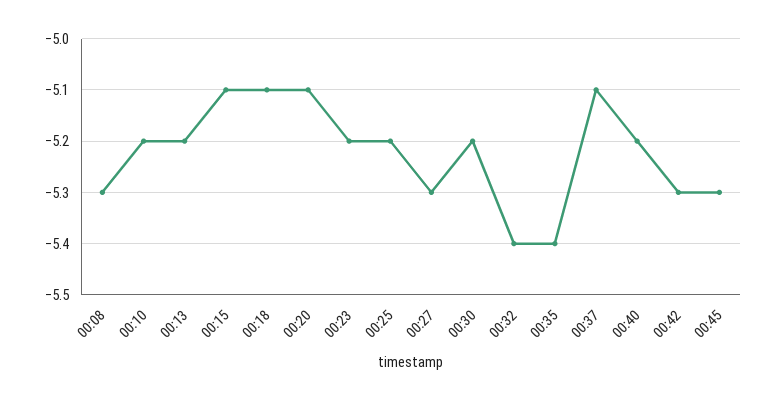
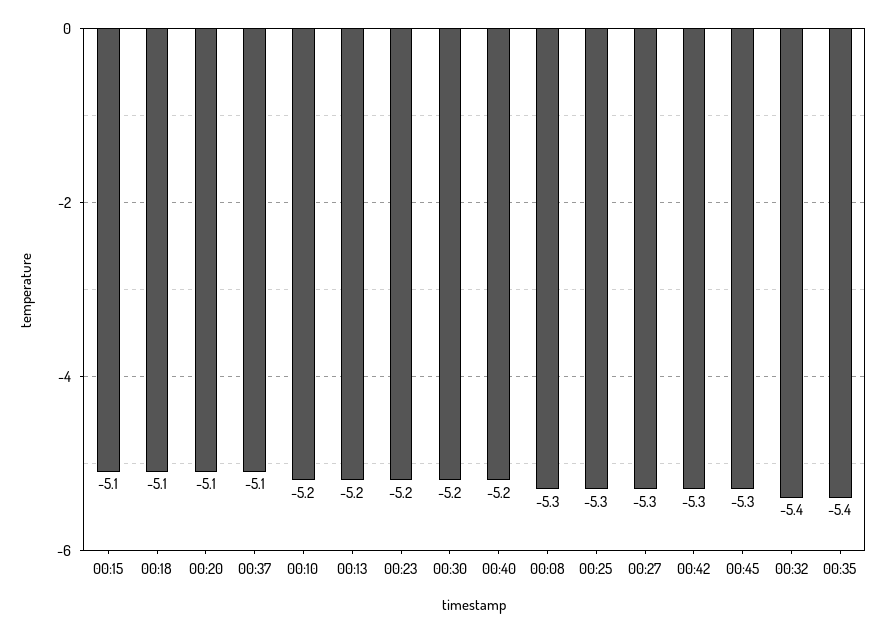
  {
    "00:08": -5.3,
    "00:10": -5.2,
    "00:13": -5.2,
    "00:15": -5.1,
    "00:18": -5.1,
    "00:20": -5.1,
    "00:23": -5.2,
-   "00:25": -5.2,
+   "00:25": -5.3,
    "00:27": -5.3,
    "00:30": -5.2,
    "00:32": -5.4,
    "00:35": -5.4,
    "00:37": -5.1,
    "00:40": -5.2,
    "00:42": -5.3,
    "00:45": -5.3
  }

